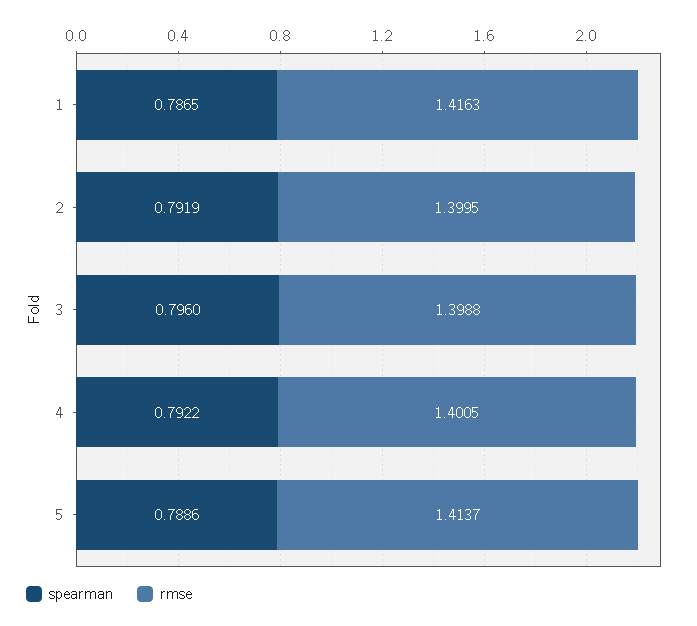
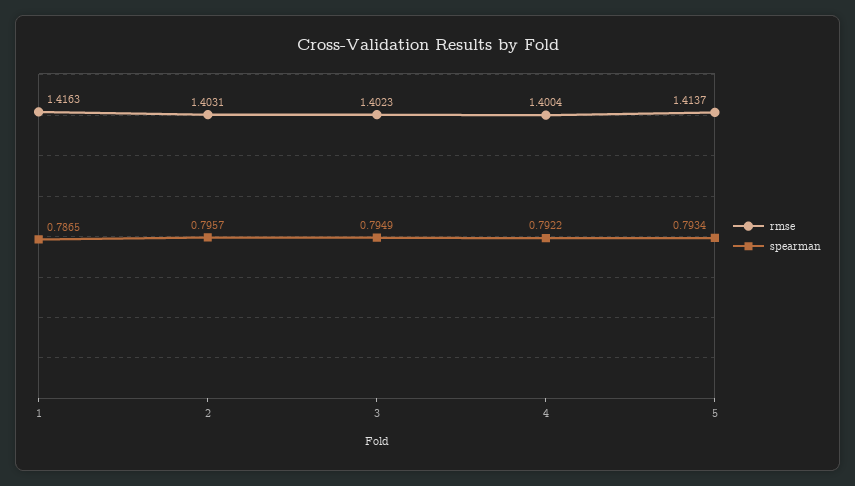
  {
    "spearman": {
      "1": 0.7865,
-     "2": 0.7919,
+     "2": 0.7957,
-     "3": 0.796,
+     "3": 0.7949,
      "4": 0.7922,
-     "5": 0.7886
+     "5": 0.7934
    },
    "rmse": {
      "1": 1.4163,
-     "2": 1.3995,
+     "2": 1.4031,
-     "3": 1.3988,
+     "3": 1.4023,
-     "4": 1.4005,
+     "4": 1.4004,
      "5": 1.4137
    }
  }

